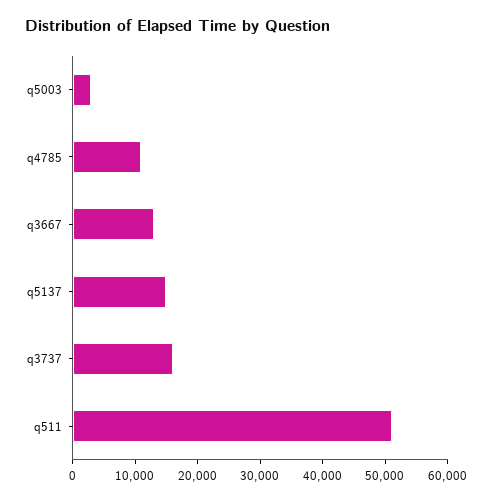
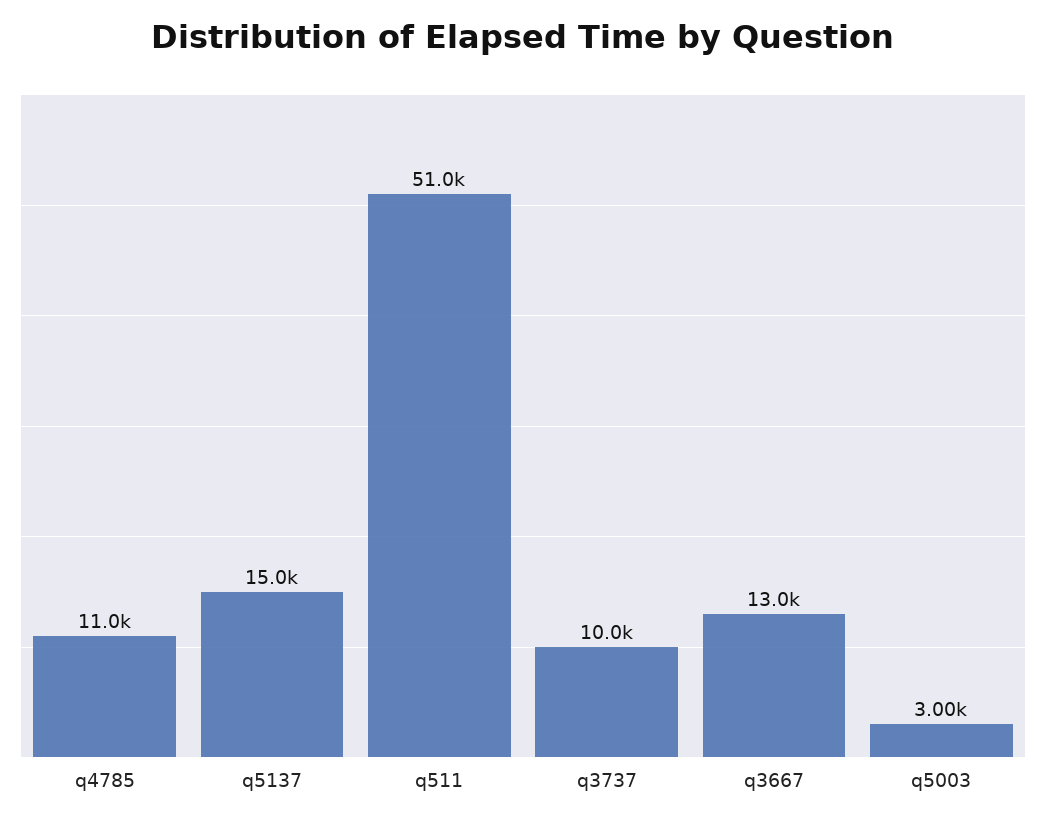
  {
    "q5003": 3000,
    "q4785": 11000,
    "q3667": 13000,
    "q5137": 15000,
-   "q3737": 16000,
+   "q3737": 10000,
    "q511": 51000
  }

